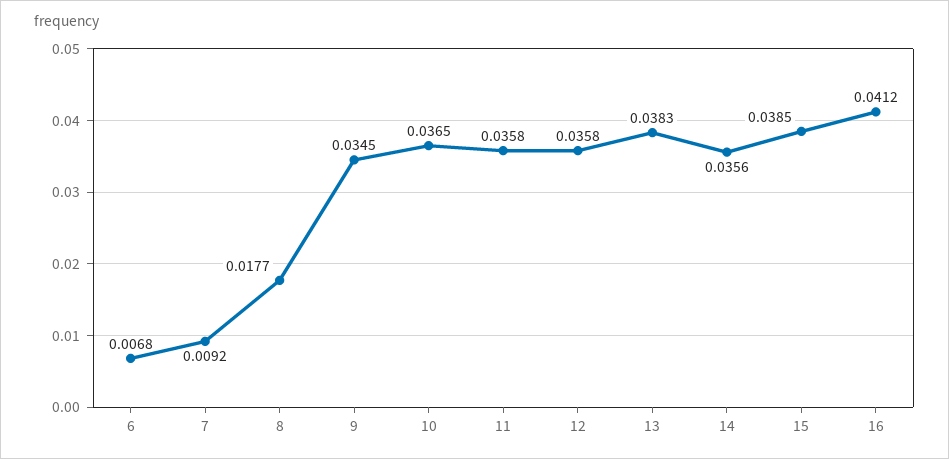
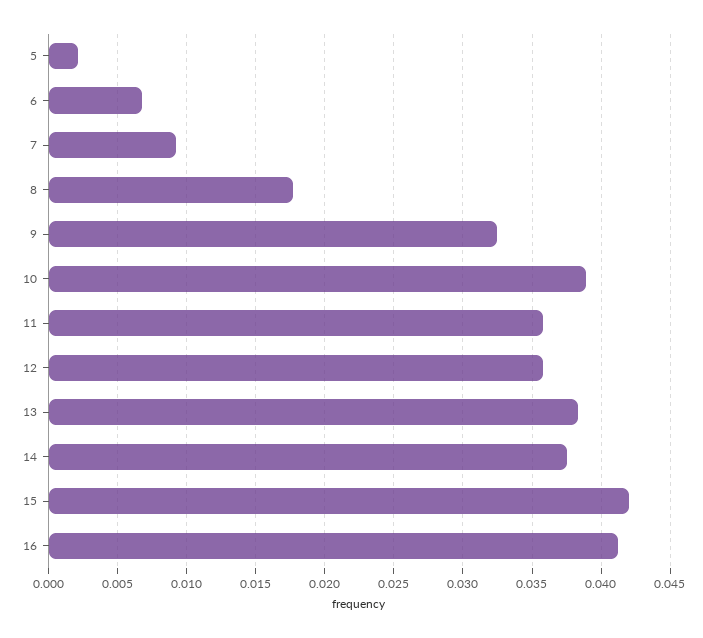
  {
    "6": 0.0068,
    "7": 0.0092,
    "8": 0.0177,
-   "9": 0.0345,
+   "9": 0.0325,
-   "10": 0.0365,
+   "10": 0.039,
    "11": 0.0358,
    "12": 0.0358,
    "13": 0.0383,
-   "14": 0.0356,
+   "14": 0.0375,
-   "15": 0.0385,
+   "15": 0.042,
-   "16": 0.0412
+   "16": 0.0412,
+   "5": 0.002
  }

